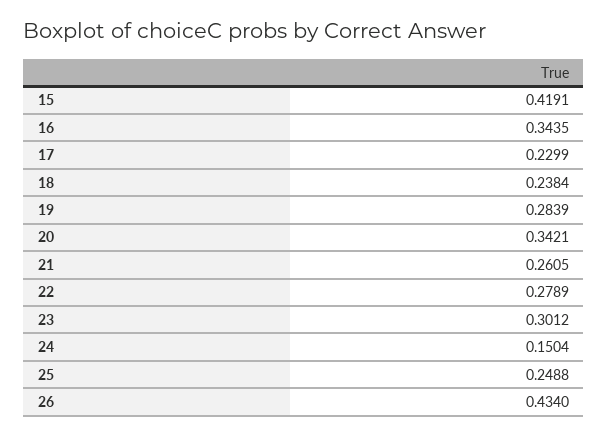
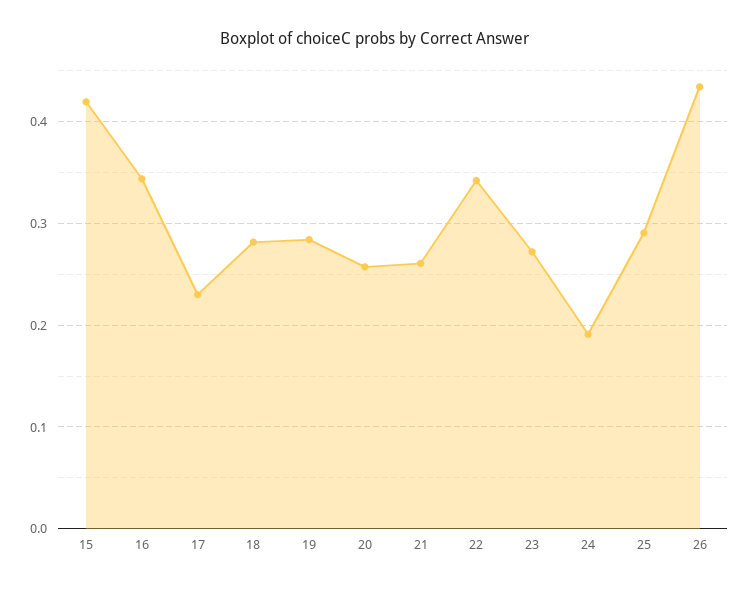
  {
    "15": 0.4191,
    "16": 0.3435,
    "17": 0.2299,
-   "18": 0.2384,
+   "18": 0.28,
    "19": 0.2839,
-   "20": 0.3421,
+   "20": 0.26,
    "21": 0.2605,
-   "22": 0.2789,
+   "22": 0.34,
-   "23": 0.3012,
+   "23": 0.27,
-   "24": 0.1504,
+   "24": 0.19,
-   "25": 0.2488,
+   "25": 0.29,
    "26": 0.434
  }

